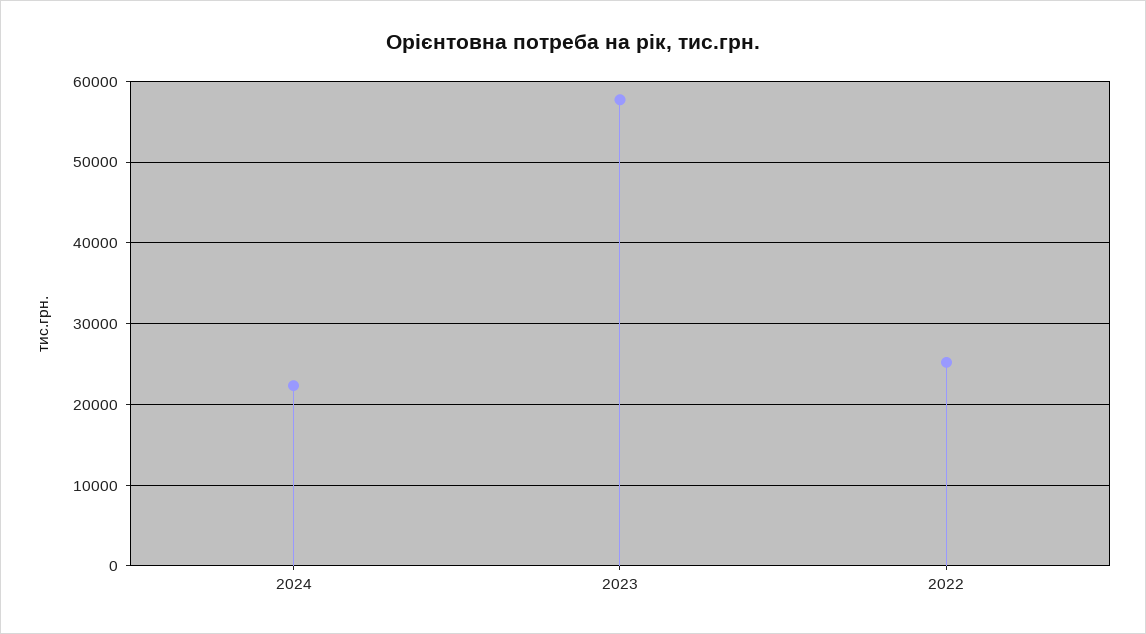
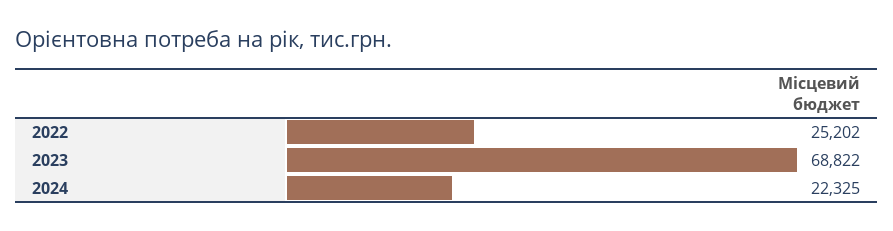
  {
    "2024": 22325,
-   "2023": 58000,
+   "2023": 68822,
    "2022": 25202
  }

